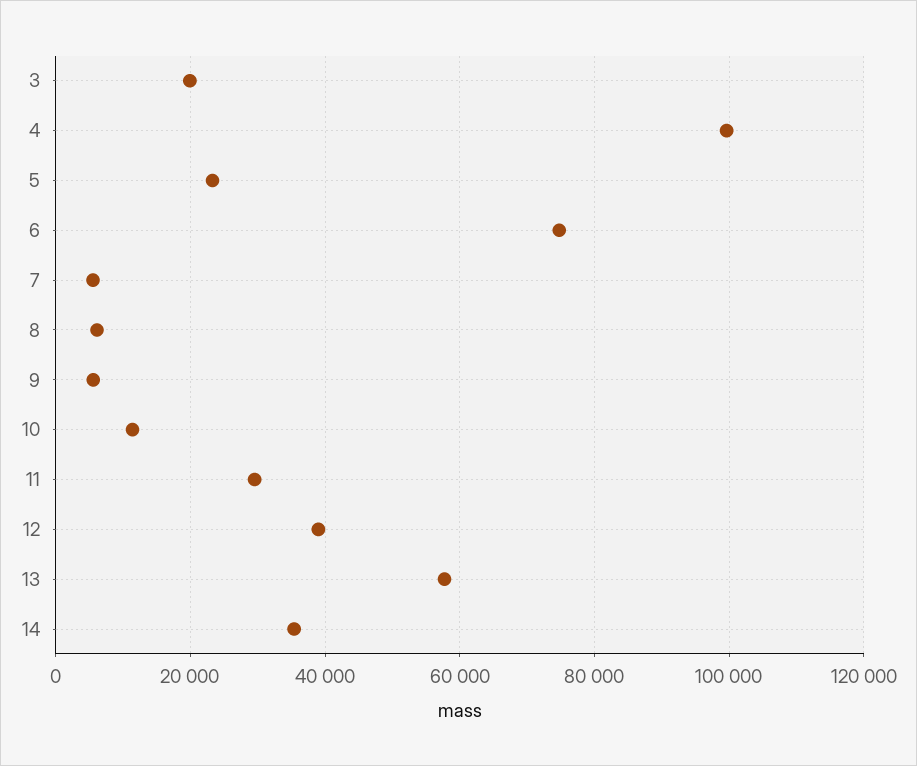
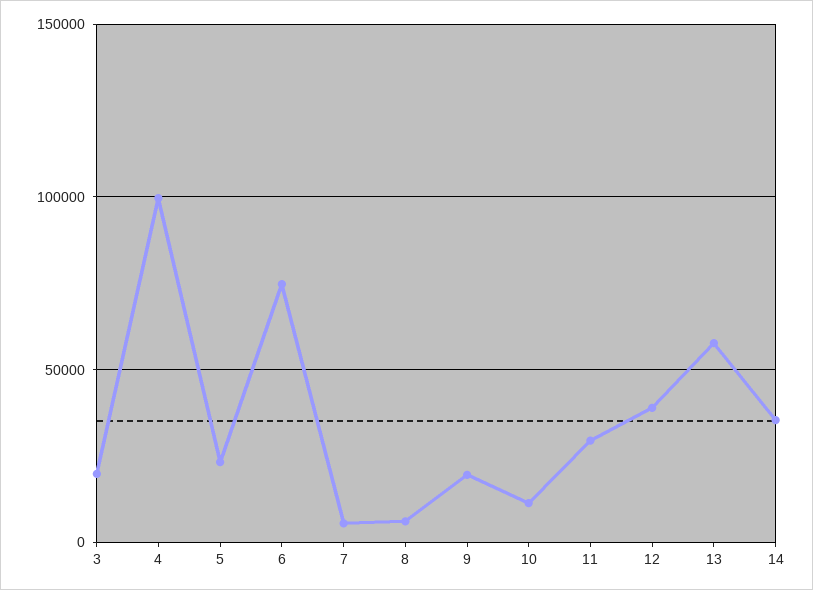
  {
    "3": 20000,
    "4": 100000,
    "5": 24000,
    "6": 74000,
    "7": 6000,
    "8": 6000,
-   "9": 6000,
+   "9": 20000,
    "10": 12000,
    "11": 30000,
    "12": 40000,
    "13": 58000,
    "14": 36000
  }

